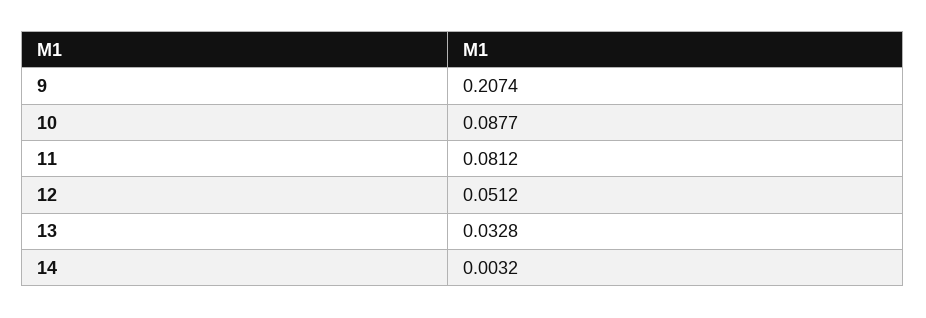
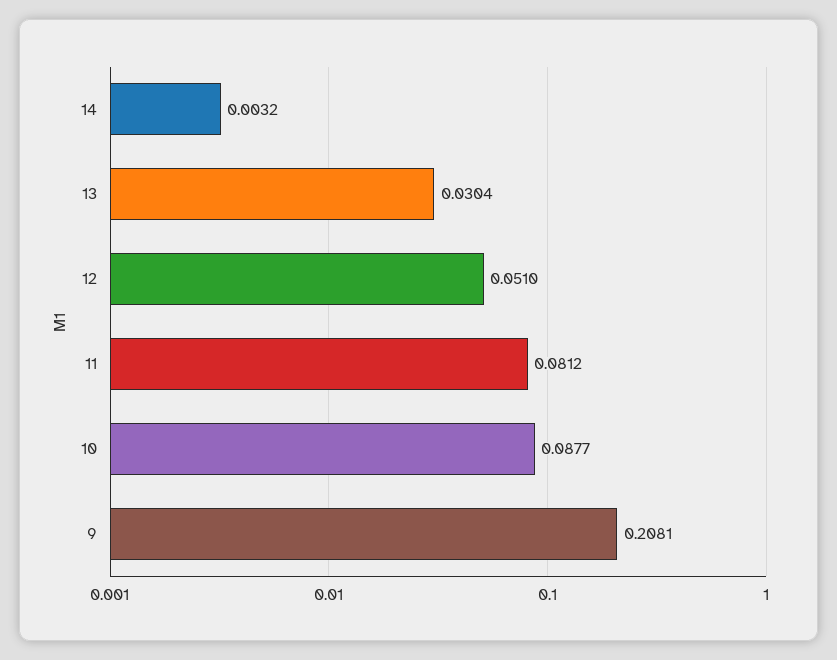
  {
-   "9": 0.2074,
+   "9": 0.2081,
    "10": 0.0877,
    "11": 0.0812,
-   "12": 0.0512,
+   "12": 0.051,
-   "13": 0.0328,
+   "13": 0.0304,
    "14": 0.0032
  }

